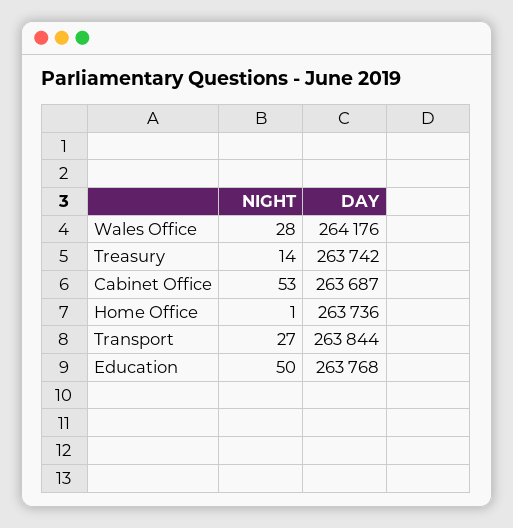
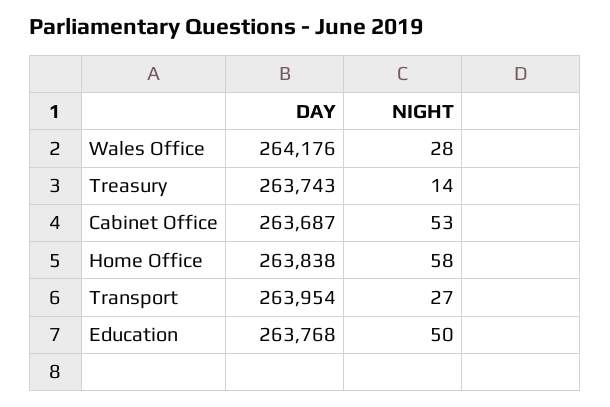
  {
    "NIGHT": {
      "Wales Office": 28,
      "Treasury": 14,
      "Cabinet Office": 53,
-     "Home Office": 1,
+     "Home Office": 58,
      "Transport": 27,
      "Education": 50
    },
    "DAY": {
      "Wales Office": 264176,
-     "Treasury": 263742,
+     "Treasury": 263743,
      "Cabinet Office": 263687,
-     "Home Office": 263736,
+     "Home Office": 263838,
-     "Transport": 263844,
+     "Transport": 263954,
      "Education": 263768
    }
  }

